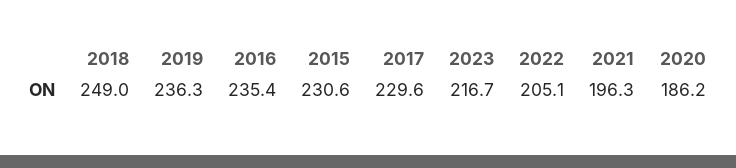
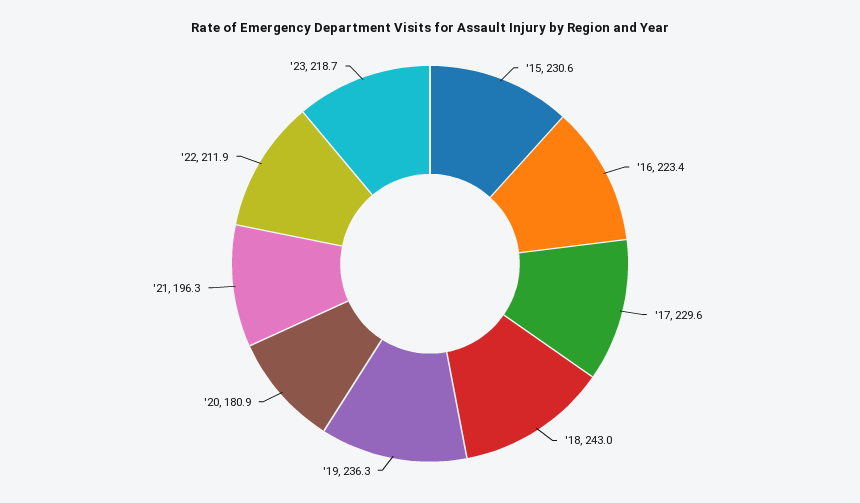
  {
-   "2018": 249,
+   "2018": 243,
    "2019": 236.3,
-   "2016": 235.4,
+   "2016": 223.4,
    "2015": 230.6,
    "2017": 229.6,
-   "2023": 216.7,
+   "2023": 218.7,
-   "2022": 205.1,
+   "2022": 211.9,
    "2021": 196.3,
-   "2020": 186.2
+   "2020": 180.9
  }

